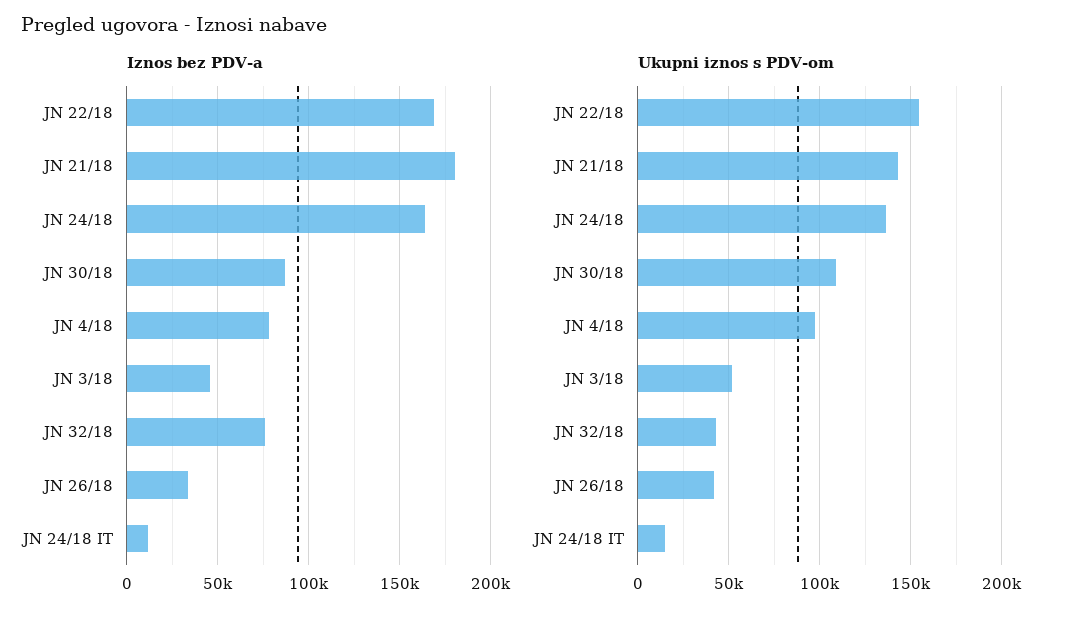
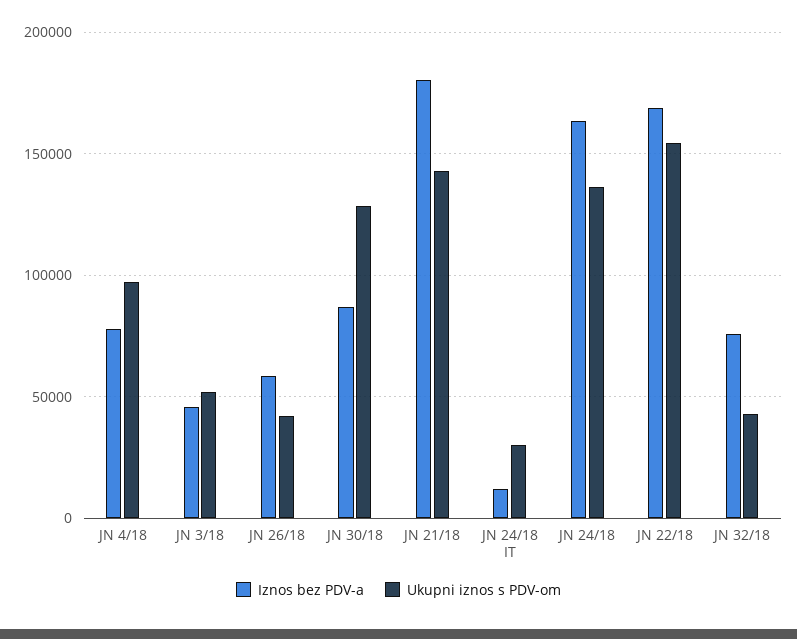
  {
    "Iznos bez PDV-a": {
      "JN 22/18": 170000,
      "JN 21/18": 180000,
      "JN 24/18": 165000,
      "JN 30/18": 85000,
      "JN 4/18": 80000,
      "JN 3/18": 45000,
      "JN 32/18": 75000,
-     "JN 26/18": 35000,
+     "JN 26/18": 60000,
      "JN 24/18 IT": 10000
    },
    "Ukupni iznos s PDV-om": {
      "JN 22/18": 155000,
      "JN 21/18": 145000,
      "JN 24/18": 135000,
-     "JN 30/18": 110000,
+     "JN 30/18": 130000,
      "JN 4/18": 95000,
      "JN 3/18": 50000,
      "JN 32/18": 45000,
      "JN 26/18": 40000,
-     "JN 24/18 IT": 15000
+     "JN 24/18 IT": 30000
    }
  }

